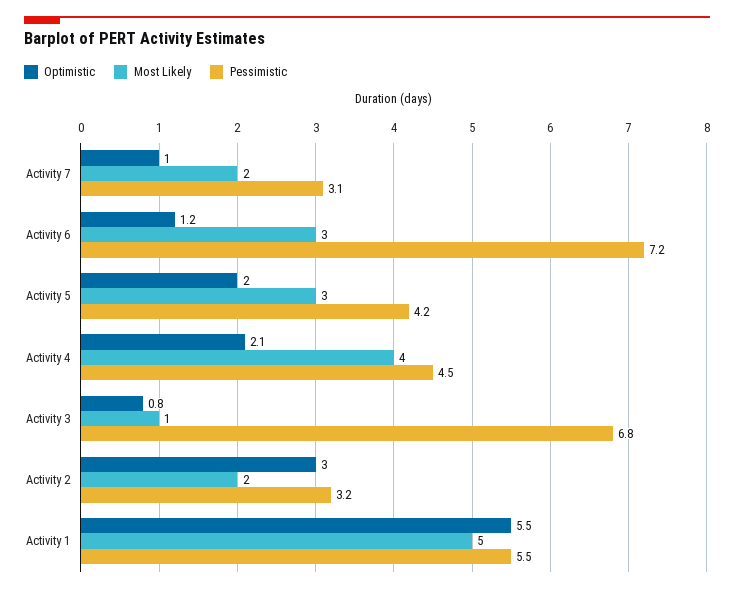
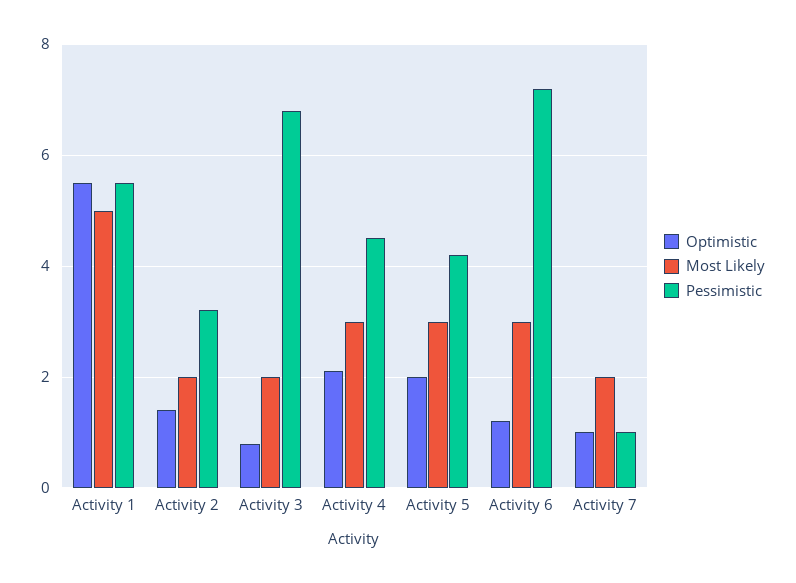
  {
    "Optimistic": {
      "Activity 7": 1,
      "Activity 6": 1.2,
      "Activity 5": 2,
      "Activity 4": 2.1,
      "Activity 3": 0.8,
-     "Activity 2": 3,
+     "Activity 2": 1.5,
      "Activity 1": 5.5
    },
    "Most Likely": {
      "Activity 7": 2,
      "Activity 6": 3,
      "Activity 5": 3,
-     "Activity 4": 4,
+     "Activity 4": 3,
-     "Activity 3": 1,
+     "Activity 3": 2,
      "Activity 2": 2,
      "Activity 1": 5
    },
    "Pessimistic": {
-     "Activity 7": 3.1,
+     "Activity 7": 1,
      "Activity 6": 7.2,
      "Activity 5": 4.2,
      "Activity 4": 4.5,
      "Activity 3": 6.8,
      "Activity 2": 3.2,
      "Activity 1": 5.5
    }
  }

